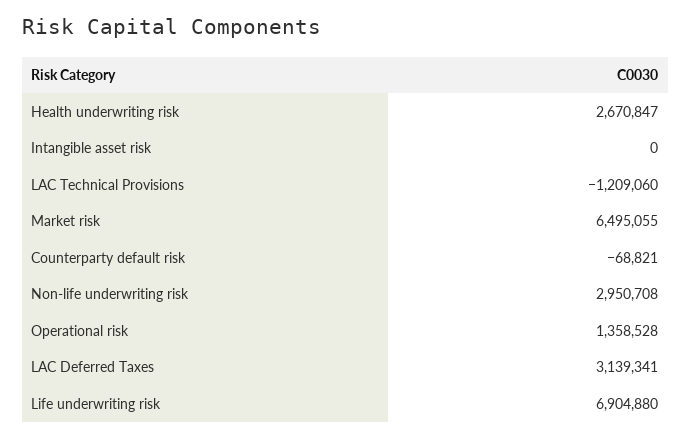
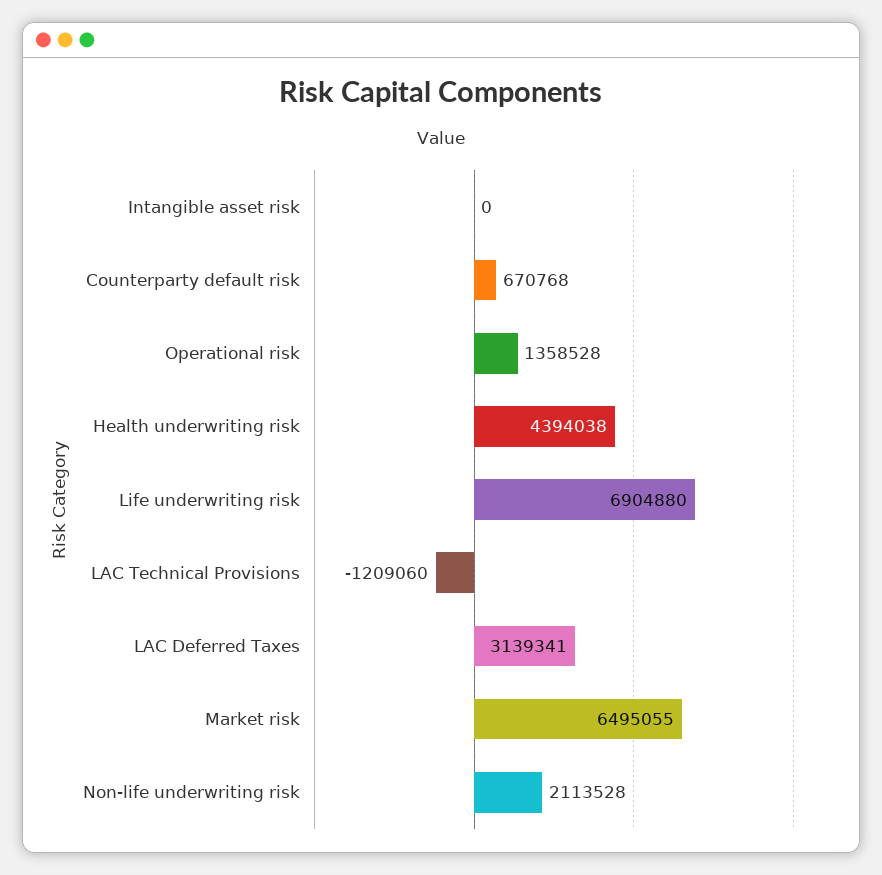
  {
-   "Health underwriting risk": 2670847,
+   "Health underwriting risk": 4394038,
    "Intangible asset risk": 0,
    "LAC Technical Provisions": -1209060,
    "Market risk": 6495055,
-   "Counterparty default risk": -68821,
+   "Counterparty default risk": 670768,
-   "Non-life underwriting risk": 2950708,
+   "Non-life underwriting risk": 2113528,
    "Operational risk": 1358528,
    "LAC Deferred Taxes": 3139341,
    "Life underwriting risk": 6904880
  }

